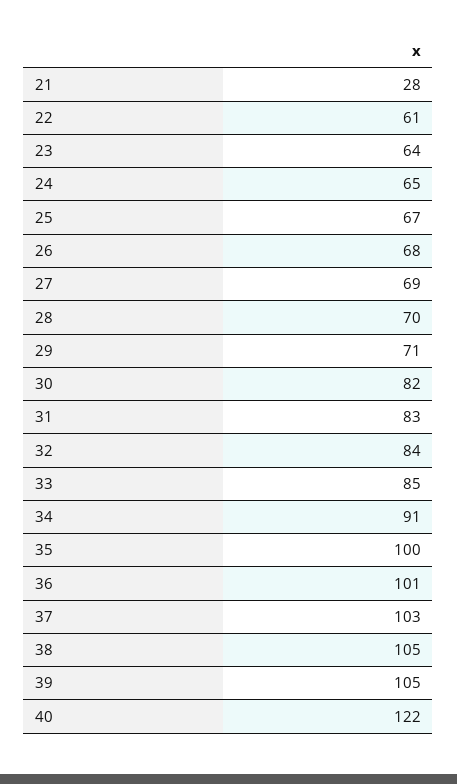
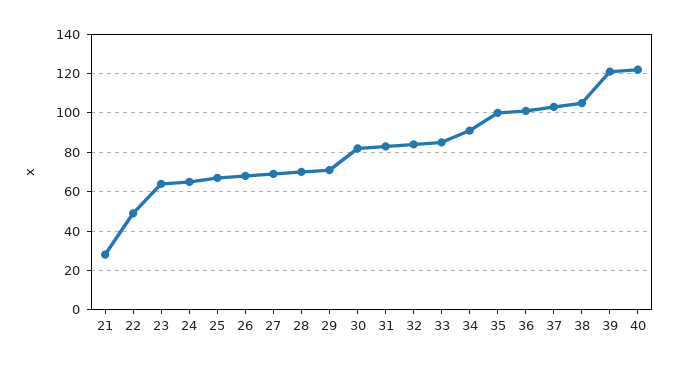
  {
    "21": 28,
-   "22": 61,
+   "22": 50,
    "23": 64,
    "24": 65,
    "25": 67,
    "26": 68,
    "27": 69,
    "28": 70,
    "29": 71,
    "30": 82,
    "31": 83,
    "32": 84,
    "33": 85,
    "34": 91,
    "35": 100,
    "36": 101,
    "37": 103,
    "38": 105,
-   "39": 105,
+   "39": 120,
    "40": 122
  }

